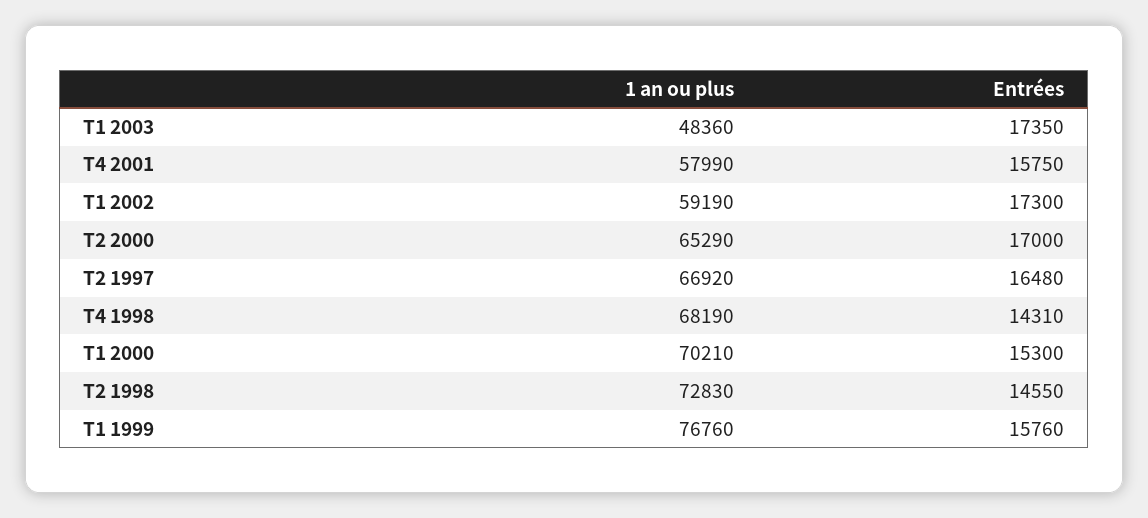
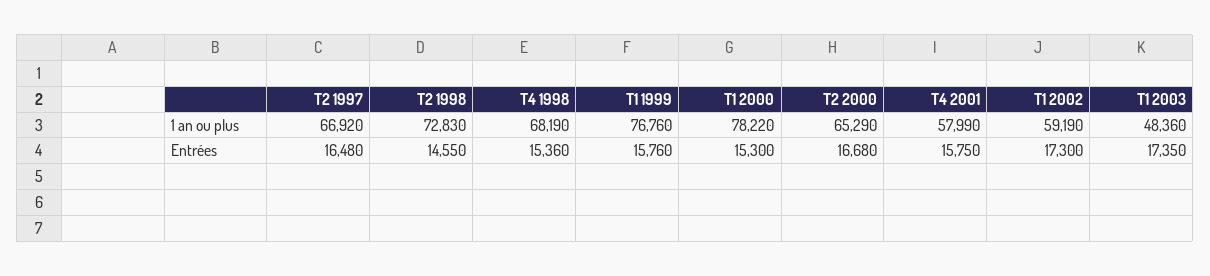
  {
    "1 an ou plus": {
      "T1 2003": 48360,
      "T4 2001": 57990,
      "T1 2002": 59190,
      "T2 2000": 65290,
      "T2 1997": 66920,
      "T4 1998": 68190,
-     "T1 2000": 70210,
+     "T1 2000": 78220,
      "T2 1998": 72830,
      "T1 1999": 76760
    },
    "Entrées": {
      "T1 2003": 17350,
      "T4 2001": 15750,
      "T1 2002": 17300,
-     "T2 2000": 17000,
+     "T2 2000": 16680,
      "T2 1997": 16480,
-     "T4 1998": 14310,
+     "T4 1998": 15360,
      "T1 2000": 15300,
      "T2 1998": 14550,
      "T1 1999": 15760
    }
  }

